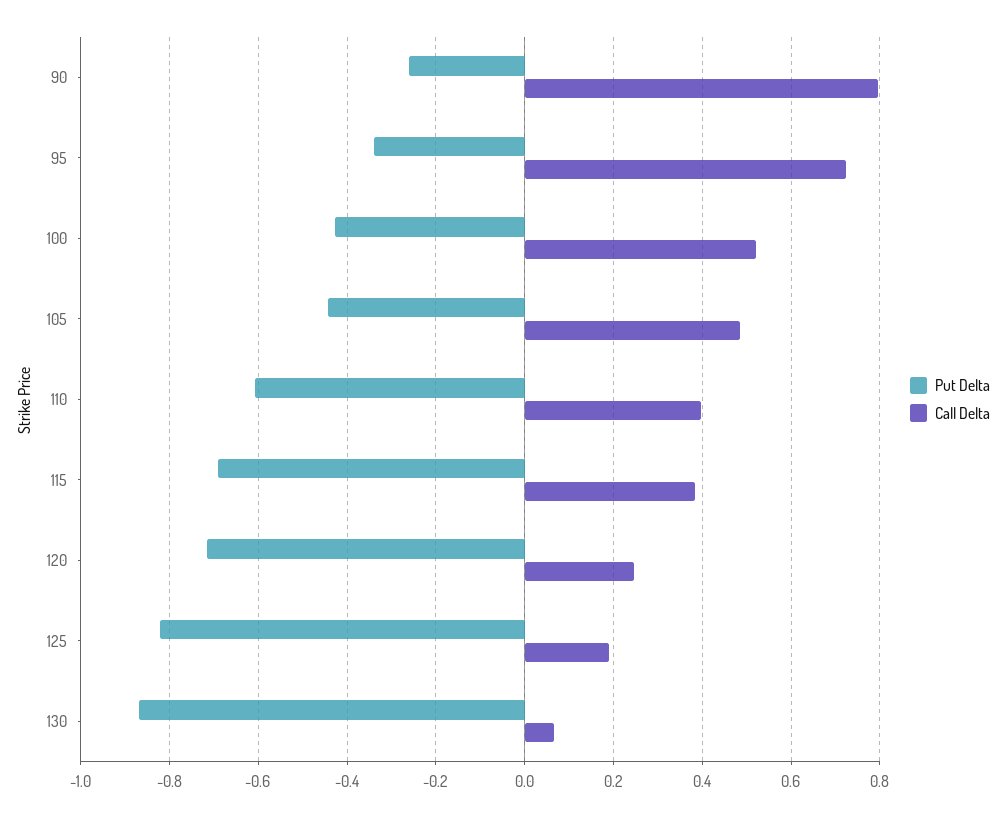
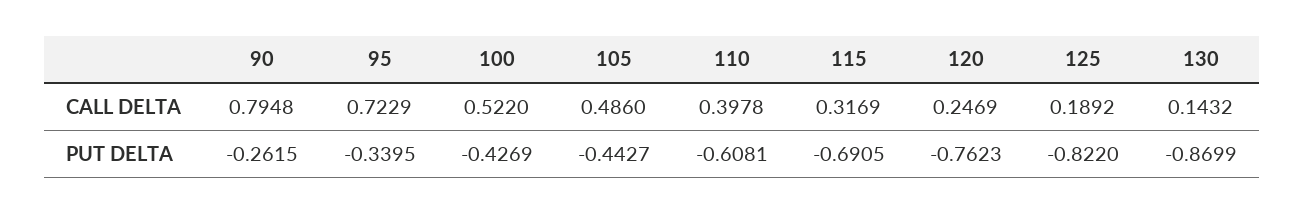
  {
    "Put Delta": {
      "90": -0.2615,
      "95": -0.3395,
      "100": -0.4269,
      "105": -0.4427,
      "110": -0.6081,
      "115": -0.6905,
-     "120": -0.72,
+     "120": -0.7623,
      "125": -0.822,
      "130": -0.8699
    },
    "Call Delta": {
      "90": 0.7948,
      "95": 0.7229,
      "100": 0.522,
      "105": 0.486,
      "110": 0.3978,
-     "115": 0.38,
+     "115": 0.3169,
      "120": 0.2469,
      "125": 0.1892,
-     "130": 0.06
+     "130": 0.1432
    }
  }

